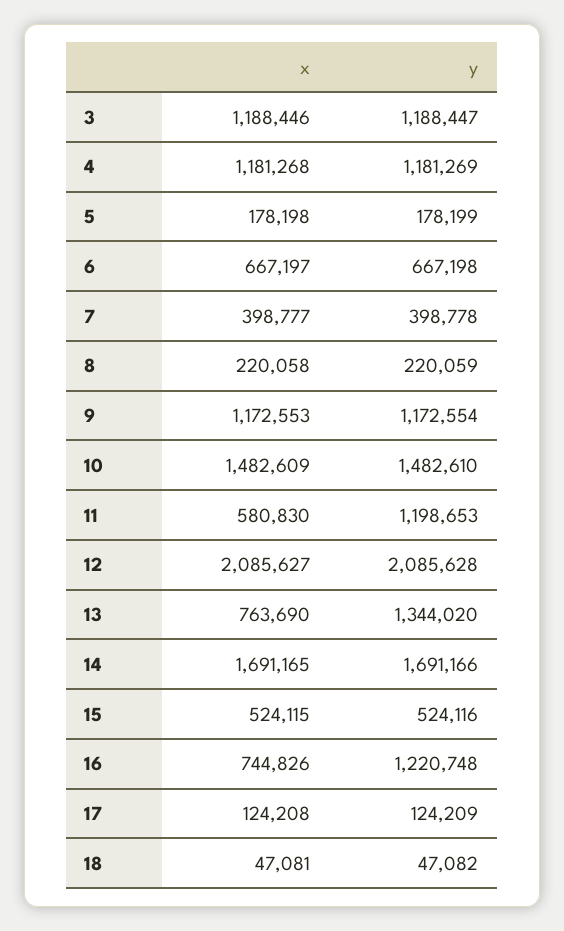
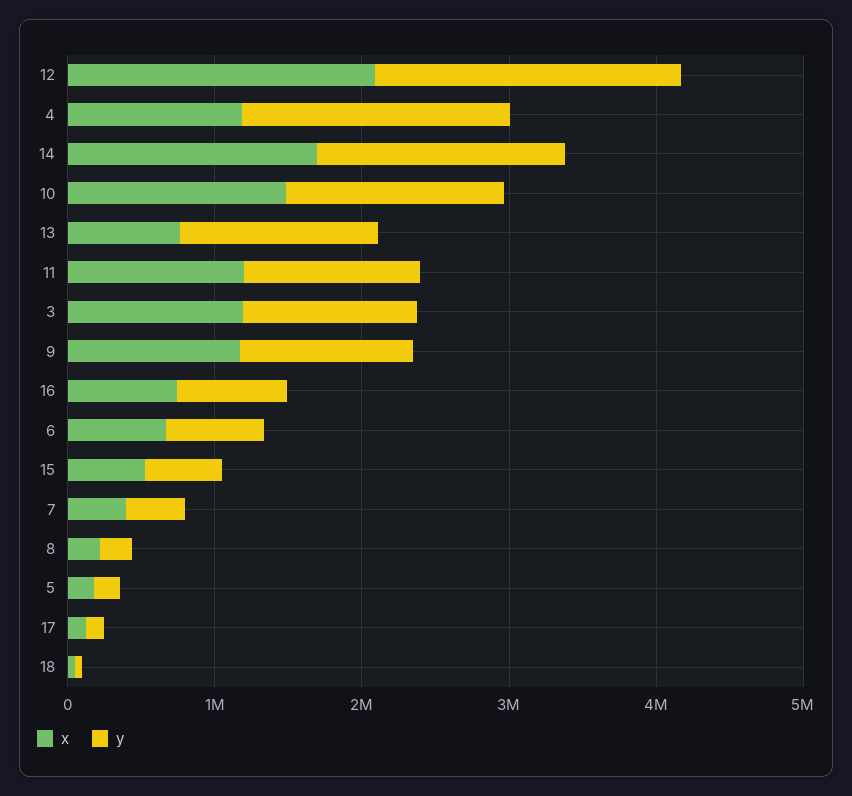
  {
    "x": {
      "3": 1188446,
      "4": 1181268,
      "5": 178198,
      "6": 667197,
      "7": 398777,
      "8": 220058,
      "9": 1172553,
      "10": 1482609,
-     "11": 580830,
+     "11": 1200000,
      "12": 2085627,
      "13": 763690,
      "14": 1691165,
      "15": 524115,
      "16": 744826,
      "17": 124208,
      "18": 47081
    },
    "y": {
      "3": 1188447,
-     "4": 1181269,
+     "4": 1800000,
      "5": 178199,
      "6": 667198,
      "7": 398778,
      "8": 220059,
      "9": 1172554,
      "10": 1482610,
      "11": 1198653,
      "12": 2085628,
      "13": 1344020,
      "14": 1691166,
      "15": 524116,
-     "16": 1220748,
+     "16": 800000,
      "17": 124209,
      "18": 47082
    }
  }

